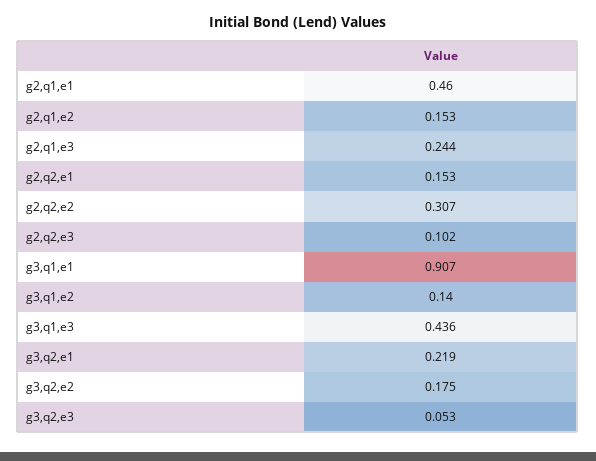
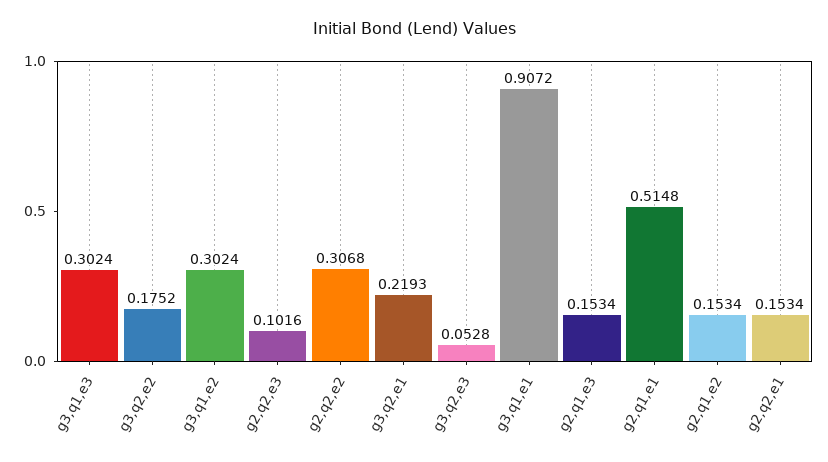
  {
-   "g2,q1,e1": 0.46,
+   "g2,q1,e1": 0.5148,
    "g2,q1,e2": 0.1534,
-   "g2,q1,e3": 0.244,
+   "g2,q1,e3": 0.1534,
    "g2,q2,e1": 0.1534,
    "g2,q2,e2": 0.3068,
    "g2,q2,e3": 0.1016,
    "g3,q1,e1": 0.9072,
-   "g3,q1,e2": 0.14,
+   "g3,q1,e2": 0.3024,
-   "g3,q1,e3": 0.436,
+   "g3,q1,e3": 0.3024,
    "g3,q2,e1": 0.2193,
    "g3,q2,e2": 0.1752,
    "g3,q2,e3": 0.0528
  }

